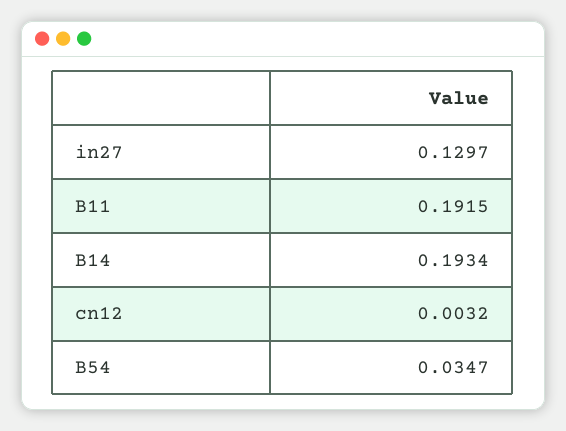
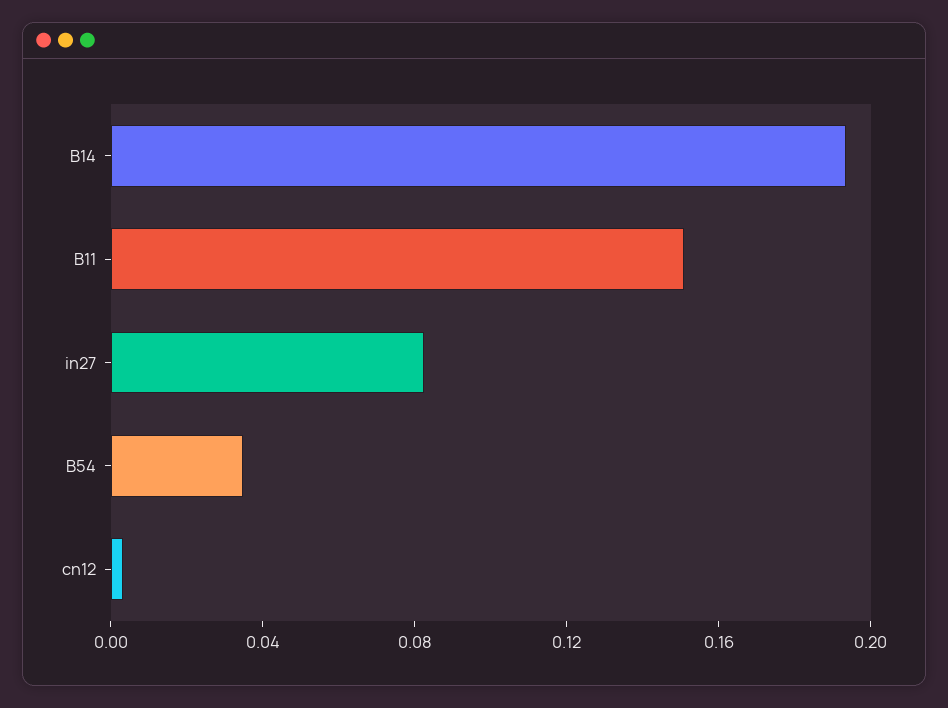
  {
-   "in27": 0.1297,
+   "in27": 0.08,
-   "B11": 0.1915,
+   "B11": 0.15,
    "B14": 0.1934,
    "cn12": 0.0032,
    "B54": 0.0347
  }

